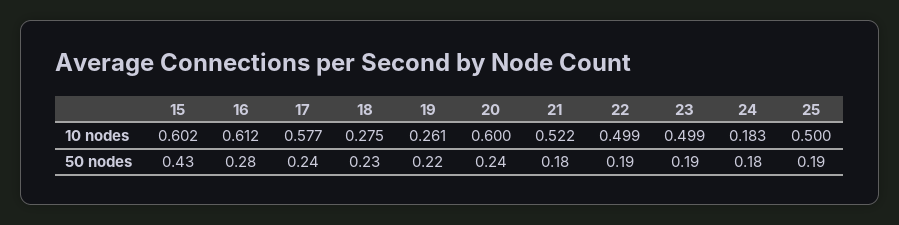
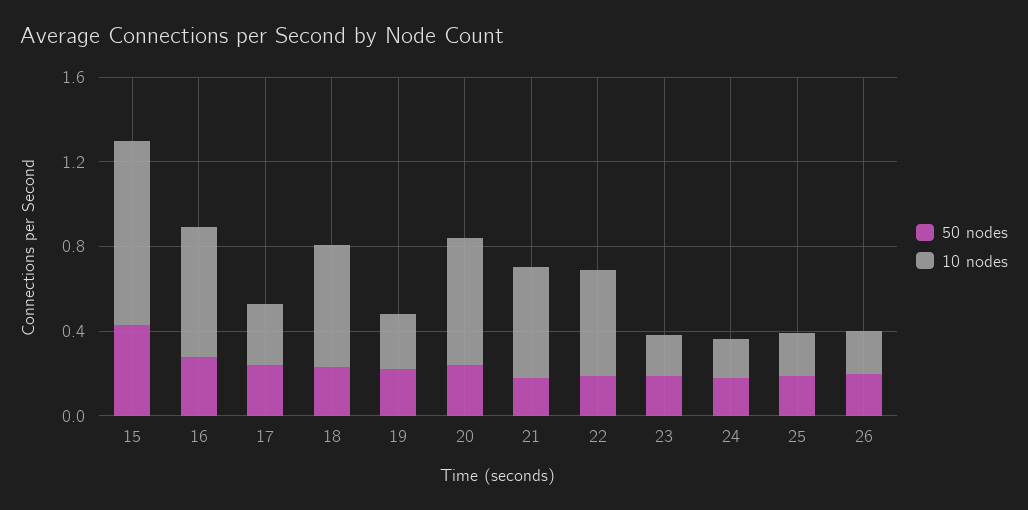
  {
    "10 nodes": {
-     "15": 0.602,
+     "15": 0.9,
      "16": 0.612,
-     "17": 0.577,
+     "17": 0.3,
-     "18": 0.275,
+     "18": 0.6,
      "19": 0.261,
      "20": 0.6,
      "21": 0.522,
      "22": 0.499,
-     "23": 0.499,
+     "23": 0.2,
      "24": 0.183,
-     "25": 0.5
+     "25": 0.2,
+     "26": 0.2
    },
    "50 nodes": {
      "15": 0.43,
      "16": 0.28,
      "17": 0.24,
      "18": 0.23,
      "19": 0.22,
      "20": 0.24,
      "21": 0.18,
      "22": 0.19,
      "23": 0.19,
      "24": 0.18,
-     "25": 0.19
+     "25": 0.19,
+     "26": 0.2
    }
  }

